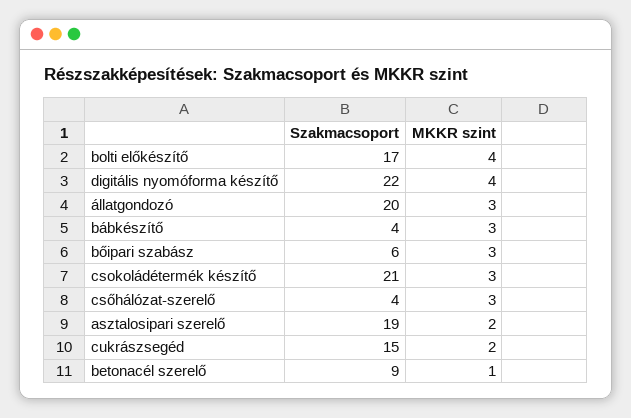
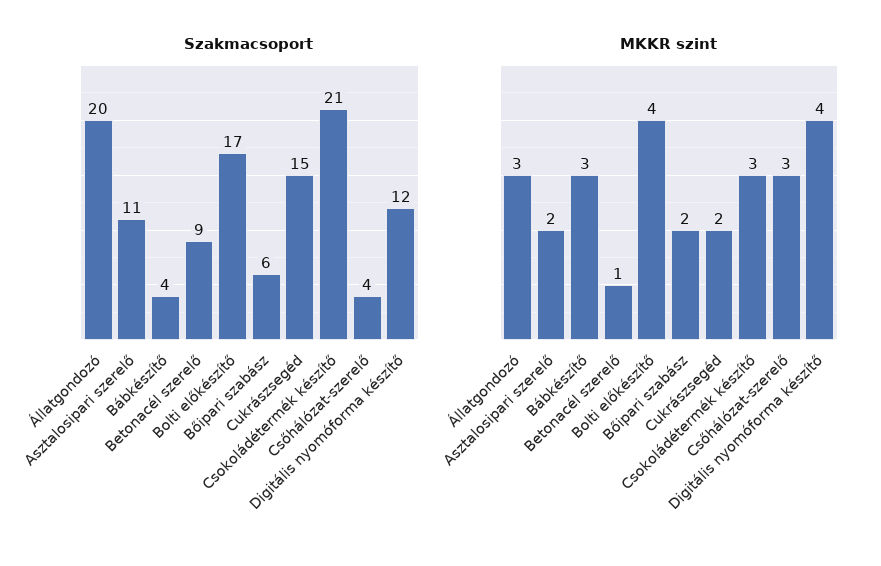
  {
    "Szakmacsoport": {
      "bolti előkészítő": 17,
-     "digitális nyomóforma készítő": 22,
+     "digitális nyomóforma készítő": 12,
      "állatgondozó": 20,
      "bábkészítő": 4,
      "bőipari szabász": 6,
      "csokoládétermék készítő": 21,
      "csőhálózat-szerelő": 4,
-     "asztalosipari szerelő": 19,
+     "asztalosipari szerelő": 11,
      "cukrászsegéd": 15,
      "betonacél szerelő": 9
    },
    "MKKR szint": {
      "bolti előkészítő": 4,
      "digitális nyomóforma készítő": 4,
      "állatgondozó": 3,
      "bábkészítő": 3,
-     "bőipari szabász": 3,
+     "bőipari szabász": 2,
      "csokoládétermék készítő": 3,
      "csőhálózat-szerelő": 3,
      "asztalosipari szerelő": 2,
      "cukrászsegéd": 2,
      "betonacél szerelő": 1
    }
  }

